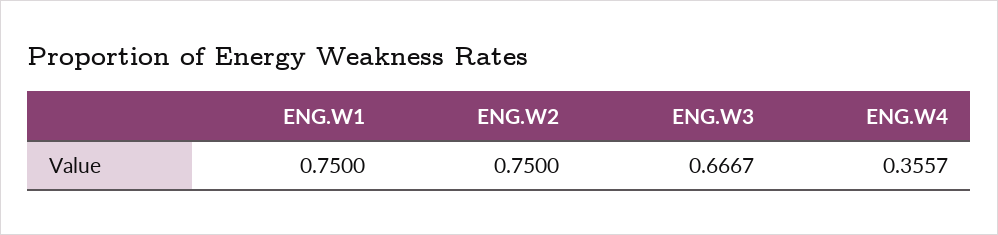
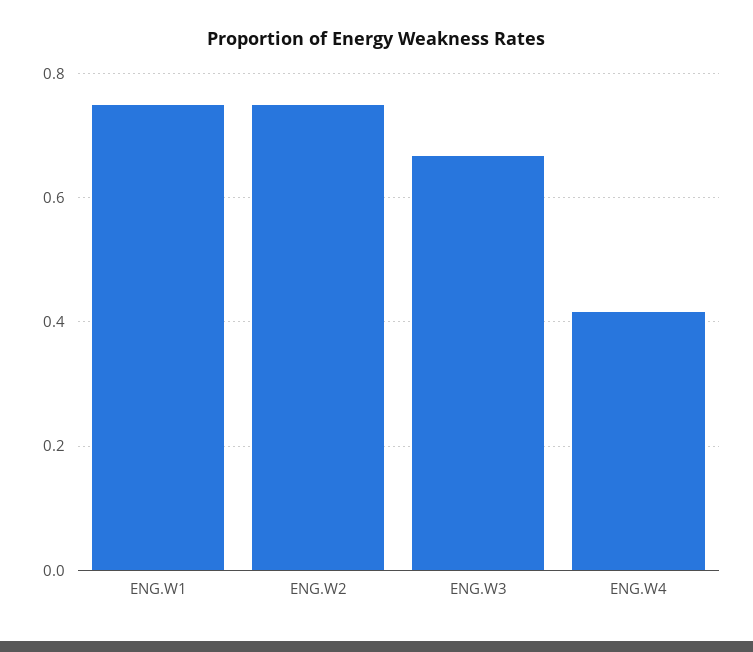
  {
    "ENG.W1": 0.75,
    "ENG.W2": 0.75,
    "ENG.W3": 0.6667,
-   "ENG.W4": 0.3557
+   "ENG.W4": 0.42
  }

